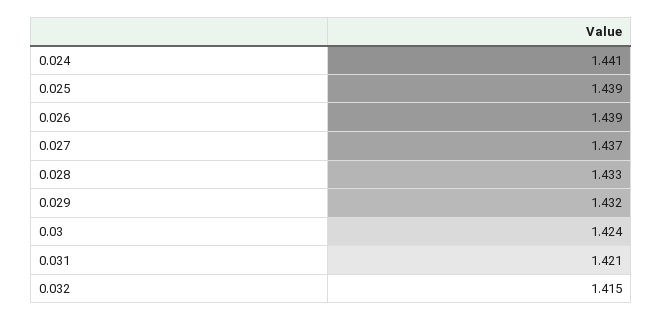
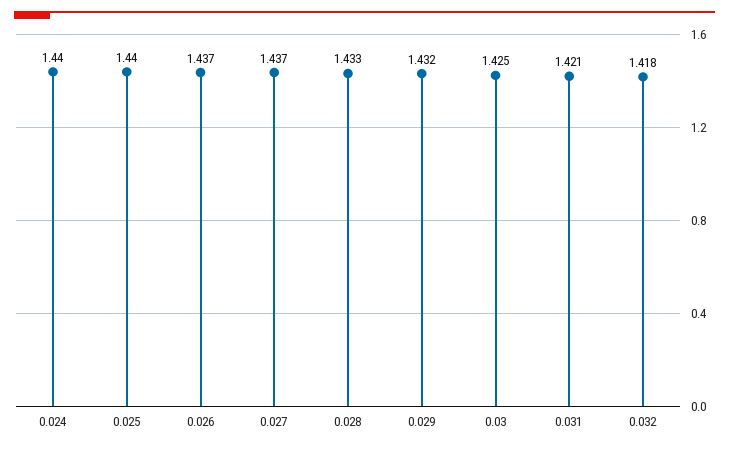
  {
-   "0.024": 1.441,
+   "0.024": 1.44,
-   "0.025": 1.439,
+   "0.025": 1.44,
-   "0.026": 1.439,
+   "0.026": 1.437,
    "0.027": 1.437,
    "0.028": 1.433,
    "0.029": 1.432,
-   "0.03": 1.424,
+   "0.03": 1.425,
    "0.031": 1.421,
-   "0.032": 1.415
+   "0.032": 1.418
  }

